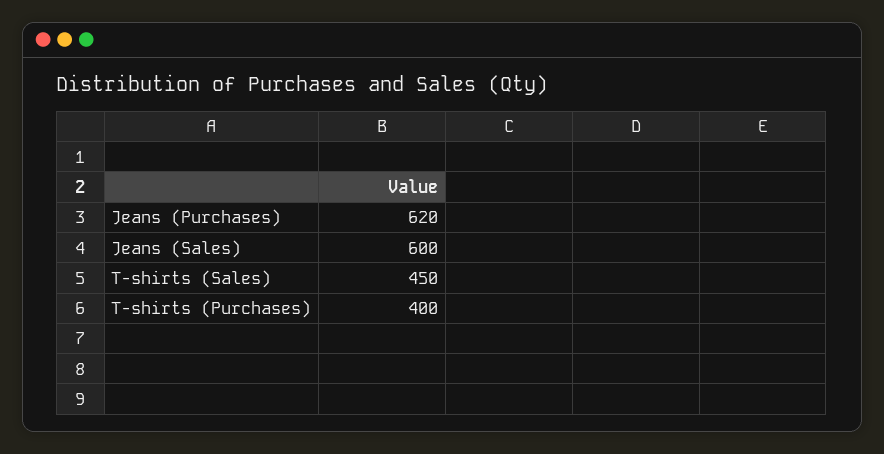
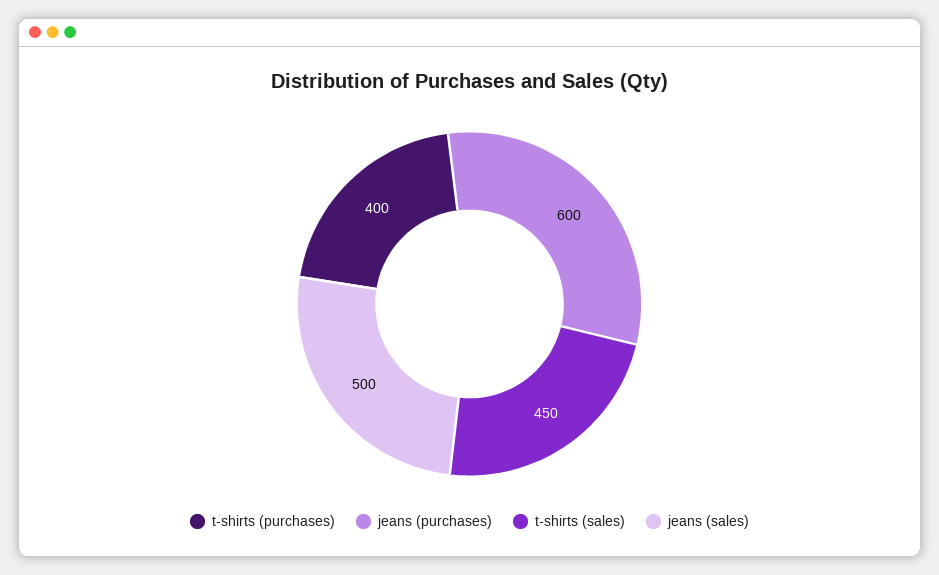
  {
-   "Jeans (Purchases)": 620,
+   "Jeans (Purchases)": 600,
-   "Jeans (Sales)": 600,
+   "Jeans (Sales)": 500,
    "T-shirts (Sales)": 450,
    "T-shirts (Purchases)": 400
  }

